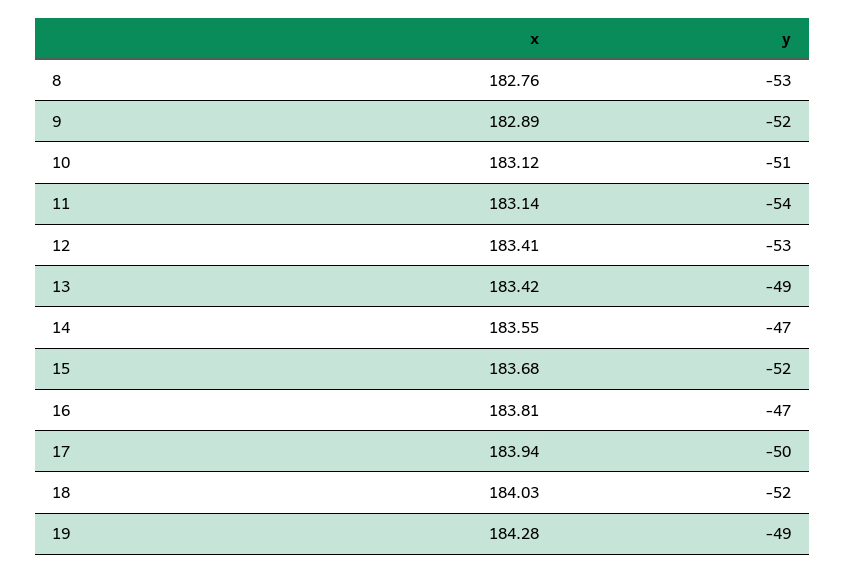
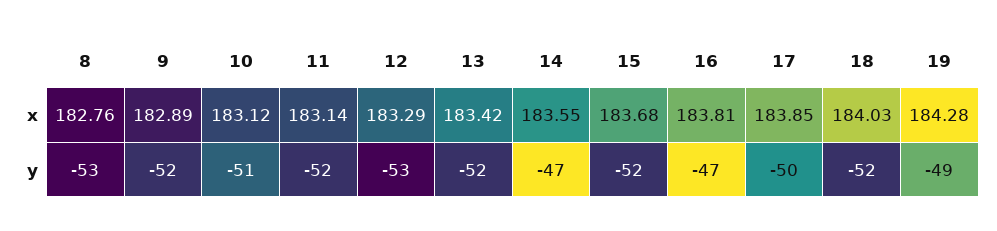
  {
    "x": {
      "8": 182.76,
      "9": 182.89,
      "10": 183.12,
      "11": 183.14,
-     "12": 183.41,
+     "12": 183.29,
      "13": 183.42,
      "14": 183.55,
      "15": 183.68,
      "16": 183.81,
-     "17": 183.94,
+     "17": 183.85,
      "18": 184.03,
      "19": 184.28
    },
    "y": {
      "8": -53,
      "9": -52,
      "10": -51,
-     "11": -54,
+     "11": -52,
      "12": -53,
-     "13": -49,
+     "13": -52,
      "14": -47,
      "15": -52,
      "16": -47,
      "17": -50,
      "18": -52,
      "19": -49
    }
  }

